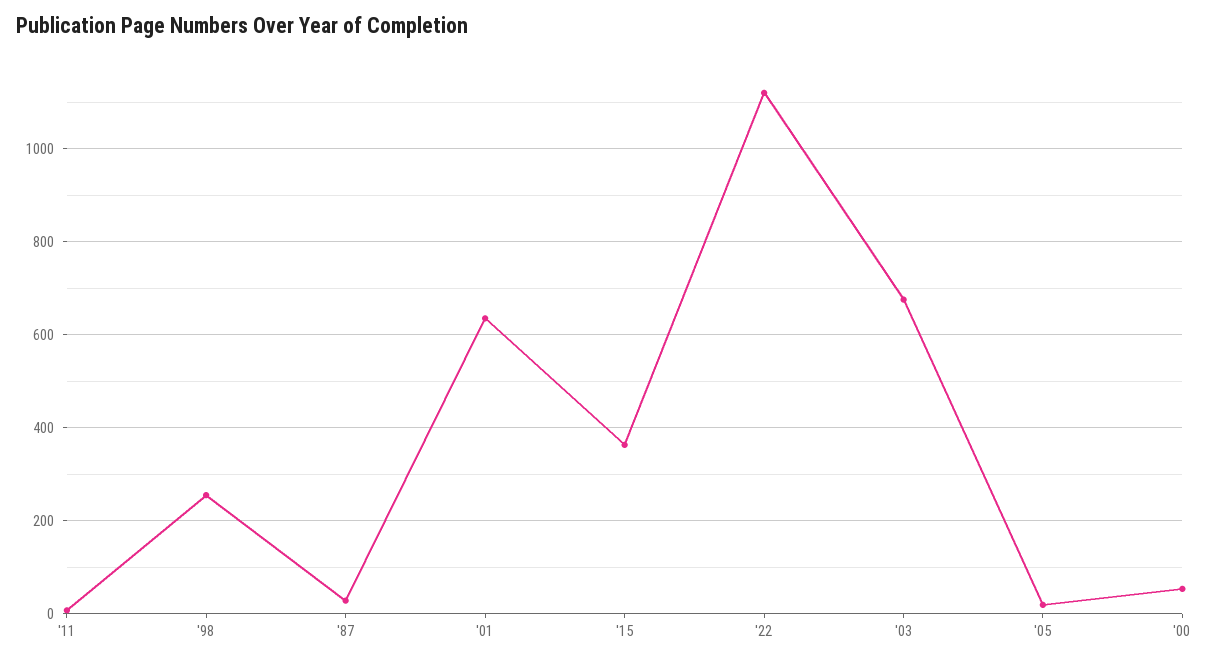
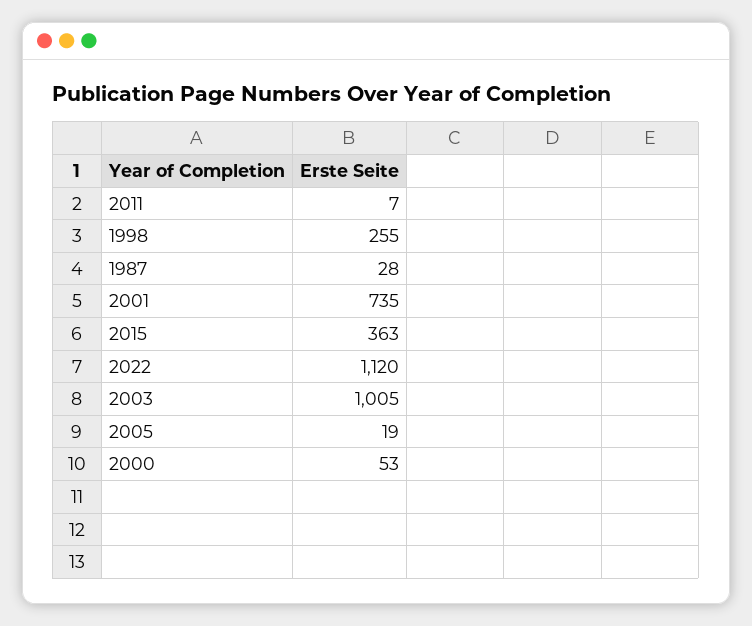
  {
    "'11": 7,
    "'98": 255,
    "'87": 28,
-   "'01": 640,
+   "'01": 735,
    "'15": 363,
    "'22": 1120,
-   "'03": 680,
+   "'03": 1005,
    "'05": 19,
    "'00": 53
  }

